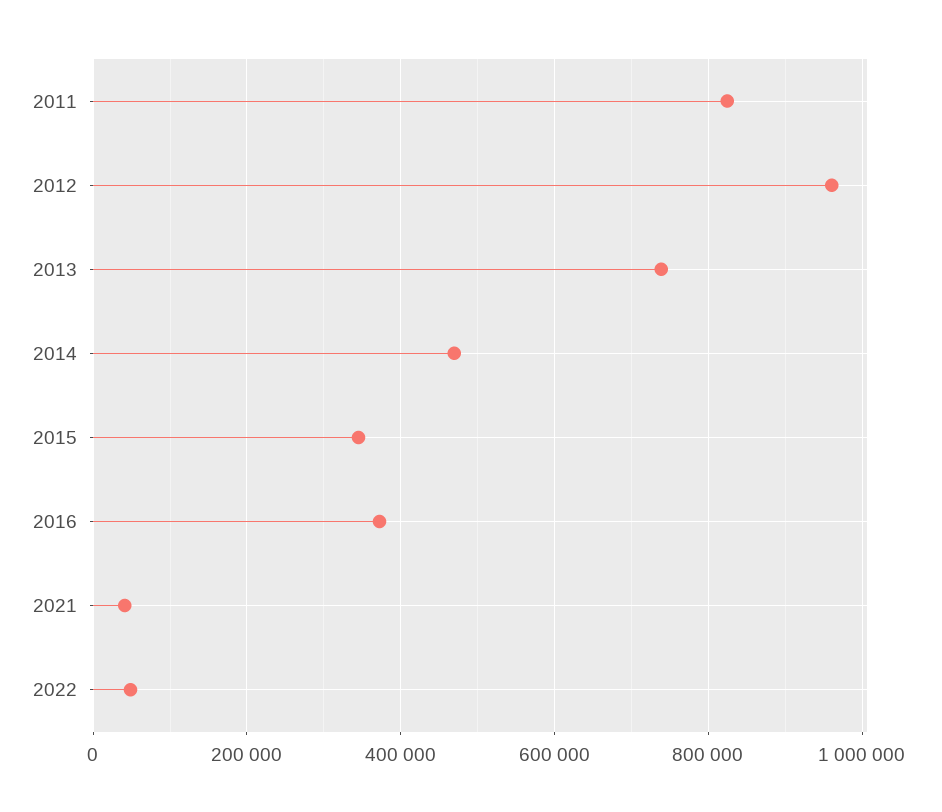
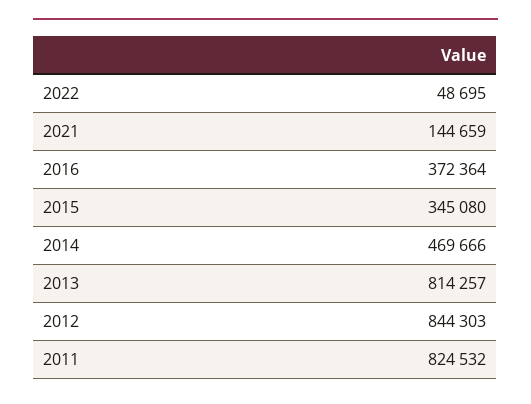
  {
    "2011": 824532,
-   "2012": 960000,
+   "2012": 844303,
-   "2013": 740000,
+   "2013": 814257,
    "2014": 469666,
    "2015": 345080,
    "2016": 372364,
-   "2021": 40000,
+   "2021": 144659,
    "2022": 48695
  }

